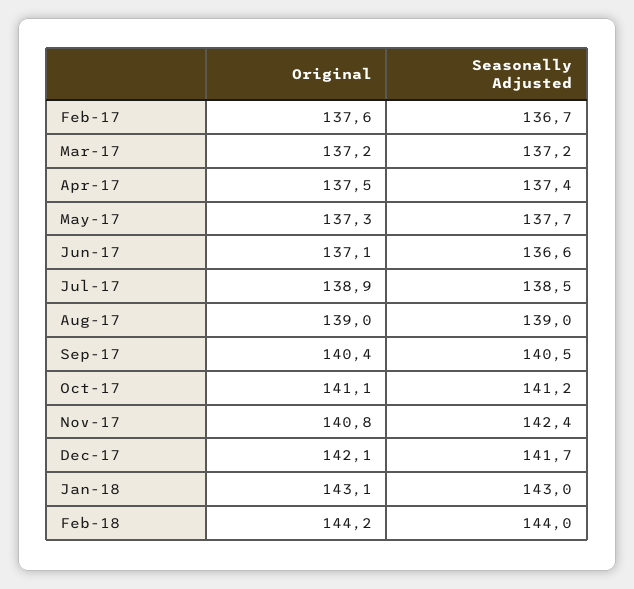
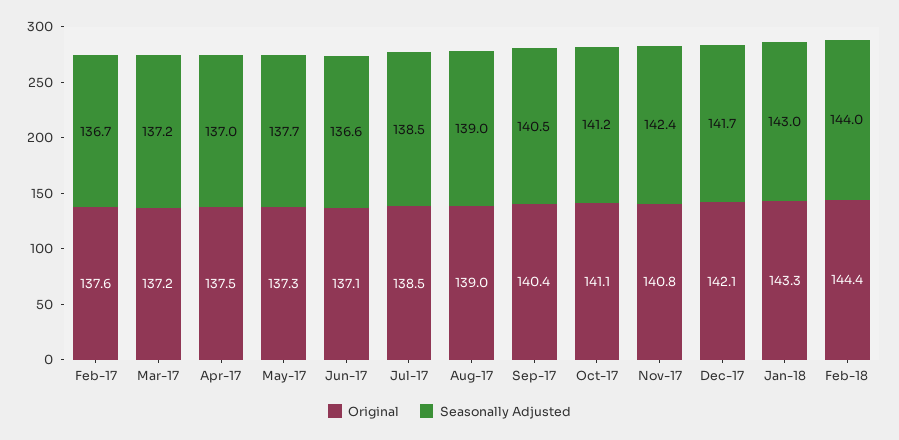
  {
    "Original": {
      "Feb-17": 137.6,
      "Mar-17": 137.2,
      "Apr-17": 137.5,
      "May-17": 137.3,
      "Jun-17": 137.1,
-     "Jul-17": 138.9,
+     "Jul-17": 138.5,
      "Aug-17": 139,
      "Sep-17": 140.4,
      "Oct-17": 141.1,
      "Nov-17": 140.8,
      "Dec-17": 142.1,
-     "Jan-18": 143.1,
+     "Jan-18": 143.3,
-     "Feb-18": 144.2
+     "Feb-18": 144.4
    },
    "Seasonally Adjusted": {
      "Feb-17": 136.7,
      "Mar-17": 137.2,
-     "Apr-17": 137.4,
+     "Apr-17": 137,
      "May-17": 137.7,
      "Jun-17": 136.6,
      "Jul-17": 138.5,
      "Aug-17": 139,
      "Sep-17": 140.5,
      "Oct-17": 141.2,
      "Nov-17": 142.4,
      "Dec-17": 141.7,
      "Jan-18": 143,
      "Feb-18": 144
    }
  }

